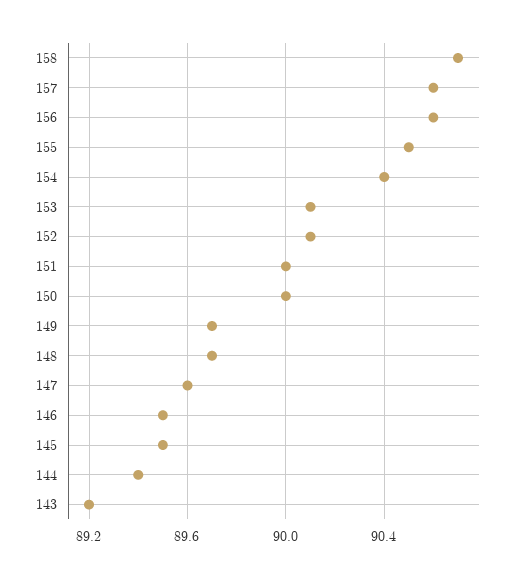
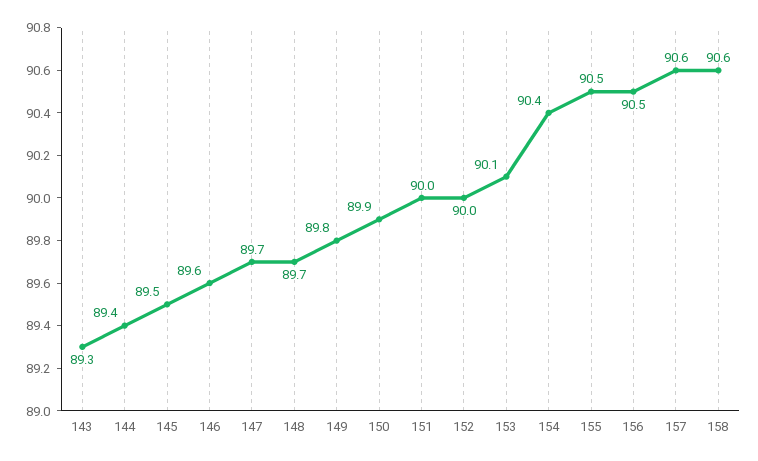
  {
-   "158": 90.7,
+   "158": 90.6,
    "157": 90.6,
-   "156": 90.6,
+   "156": 90.5,
    "155": 90.5,
    "154": 90.4,
    "153": 90.1,
-   "152": 90.1,
+   "152": 90,
    "151": 90,
-   "150": 90,
+   "150": 89.9,
-   "149": 89.7,
+   "149": 89.8,
    "148": 89.7,
-   "147": 89.6,
+   "147": 89.7,
-   "146": 89.5,
+   "146": 89.6,
    "145": 89.5,
    "144": 89.4,
-   "143": 89.2
+   "143": 89.3
  }

